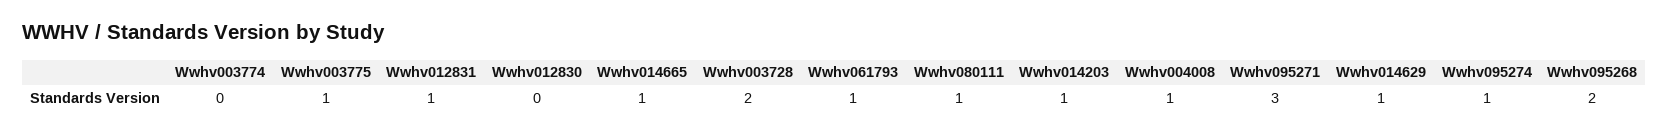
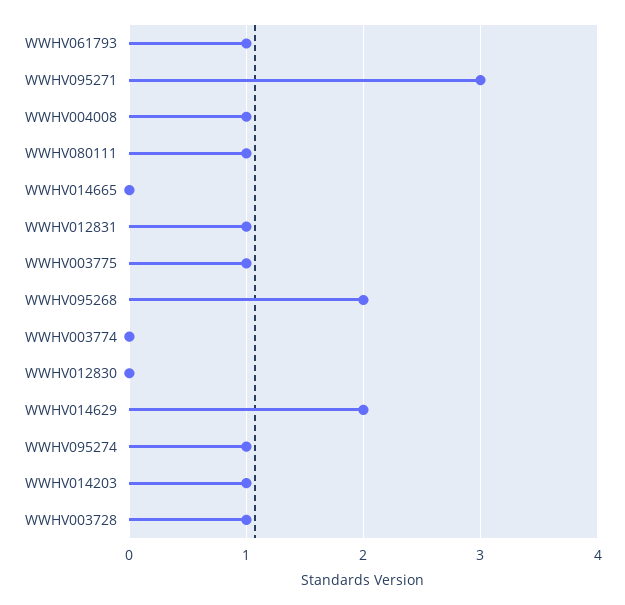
  {
    "Wwhv003774": 0,
    "Wwhv003775": 1,
    "Wwhv012831": 1,
    "Wwhv012830": 0,
-   "Wwhv014665": 1,
+   "Wwhv014665": 0,
-   "Wwhv003728": 2,
+   "Wwhv003728": 1,
    "Wwhv061793": 1,
    "Wwhv080111": 1,
    "Wwhv014203": 1,
    "Wwhv004008": 1,
    "Wwhv095271": 3,
-   "Wwhv014629": 1,
+   "Wwhv014629": 2,
    "Wwhv095274": 1,
    "Wwhv095268": 2
  }

